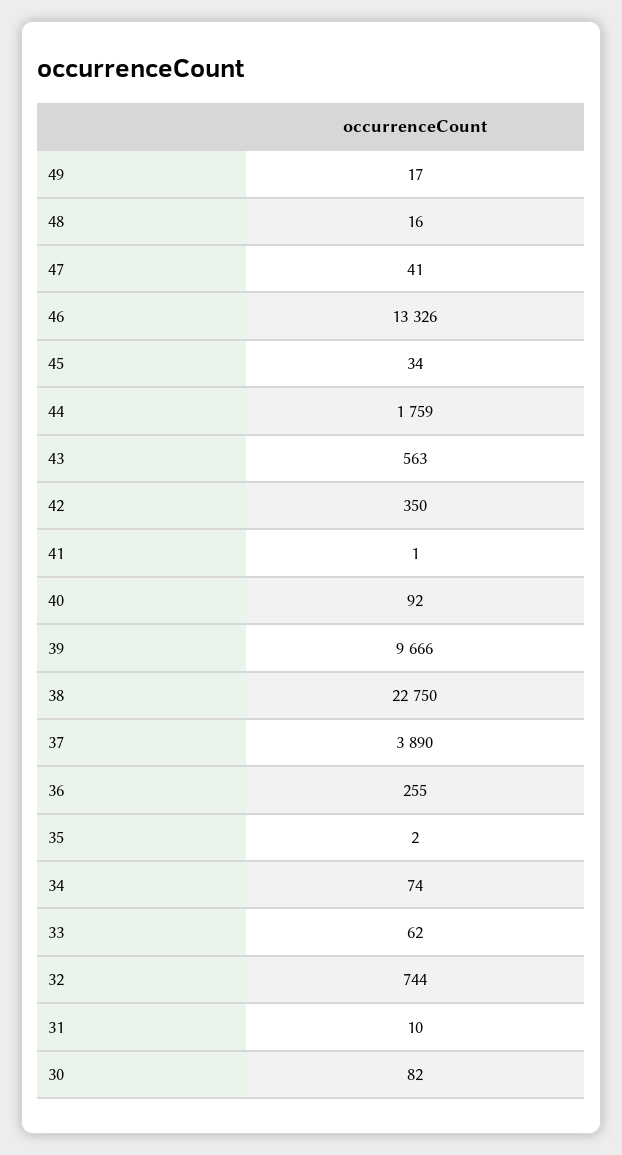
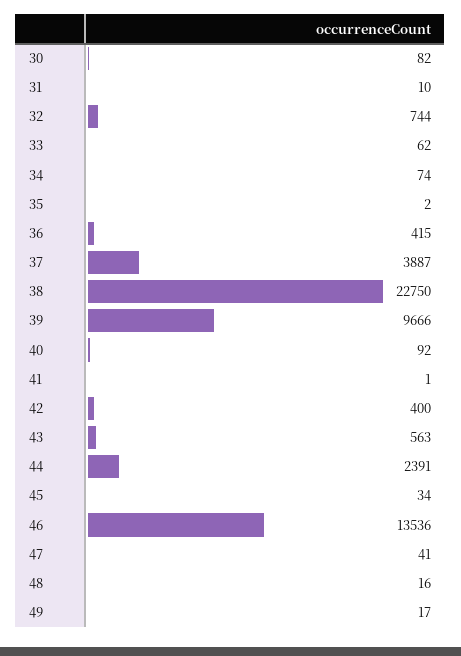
  {
    "49": 17,
    "48": 16,
    "47": 41,
-   "46": 13326,
+   "46": 13536,
    "45": 34,
-   "44": 1759,
+   "44": 2391,
    "43": 563,
-   "42": 350,
+   "42": 400,
    "41": 1,
    "40": 92,
    "39": 9666,
    "38": 22750,
-   "37": 3890,
+   "37": 3887,
-   "36": 255,
+   "36": 415,
    "35": 2,
    "34": 74,
    "33": 62,
    "32": 744,
    "31": 10,
    "30": 82
  }

